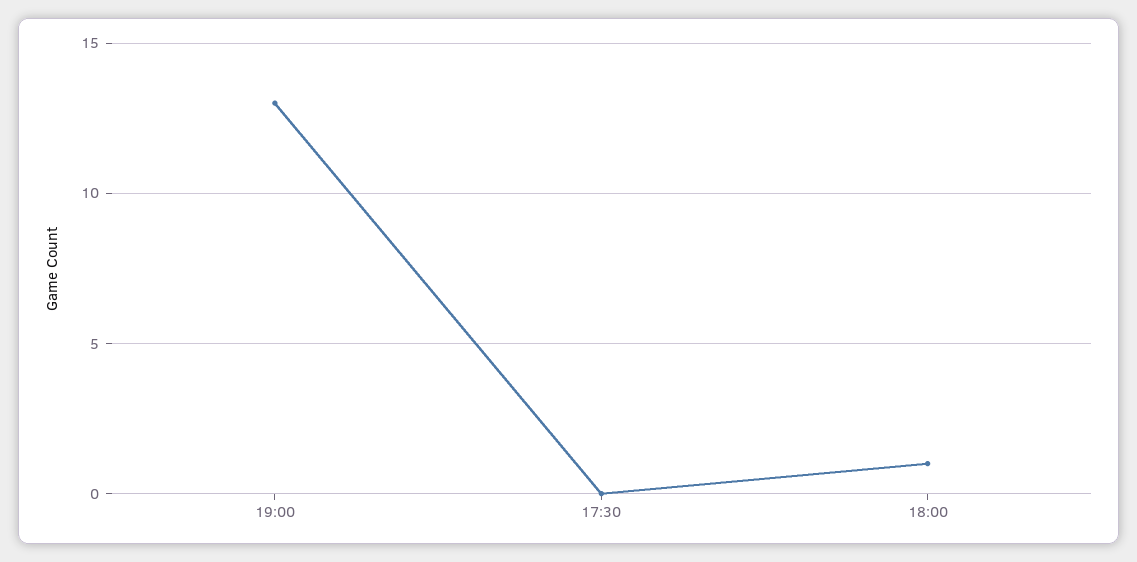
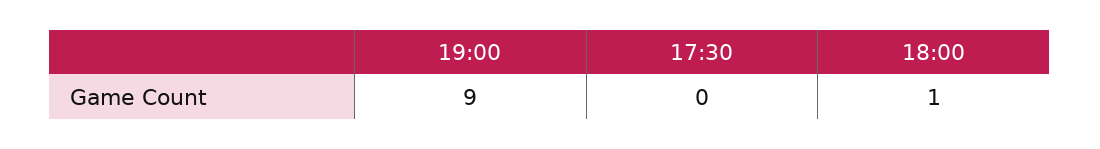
  {
-   "19:00": 13,
+   "19:00": 9,
    "17:30": 0,
    "18:00": 1
  }

